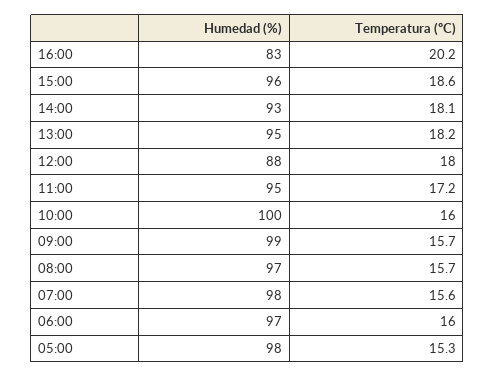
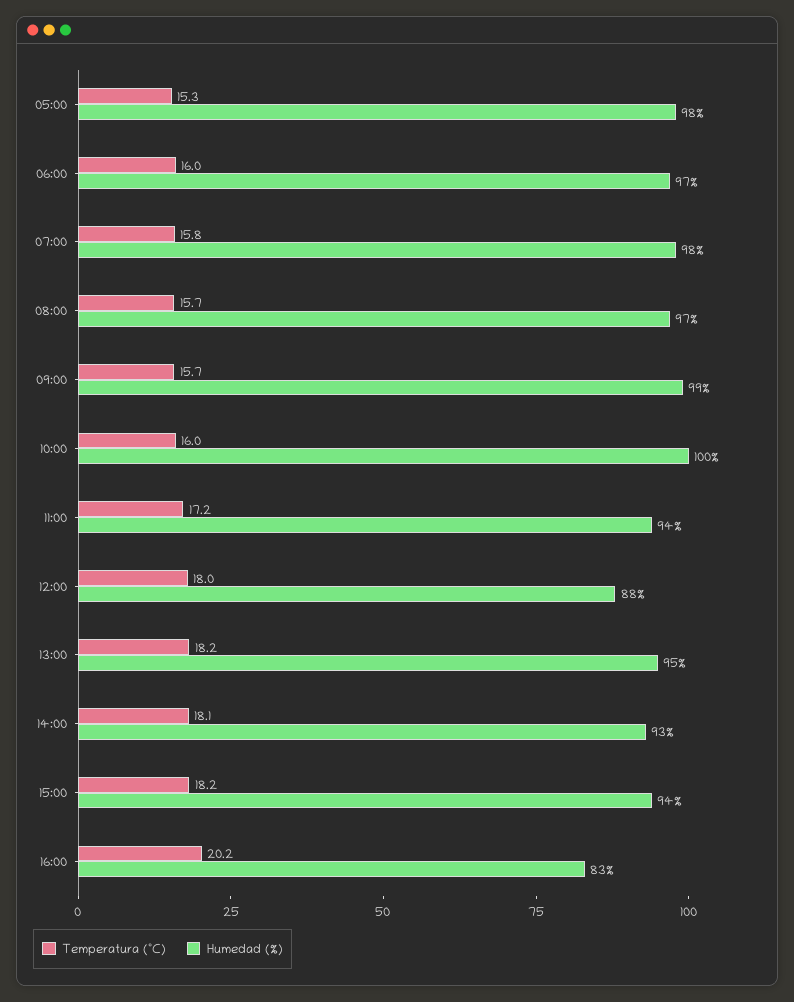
  {
    "Humedad (%)": {
      "16:00": 83,
-     "15:00": 96,
+     "15:00": 94,
      "14:00": 93,
      "13:00": 95,
      "12:00": 88,
-     "11:00": 95,
+     "11:00": 94,
      "10:00": 100,
      "09:00": 99,
      "08:00": 97,
      "07:00": 98,
      "06:00": 97,
      "05:00": 98
    },
    "Temperatura (ºC)": {
      "16:00": 20.2,
-     "15:00": 18.6,
+     "15:00": 18.2,
      "14:00": 18.1,
      "13:00": 18.2,
      "12:00": 18,
      "11:00": 17.2,
      "10:00": 16,
      "09:00": 15.7,
      "08:00": 15.7,
-     "07:00": 15.6,
+     "07:00": 15.8,
      "06:00": 16,
      "05:00": 15.3
    }
  }

